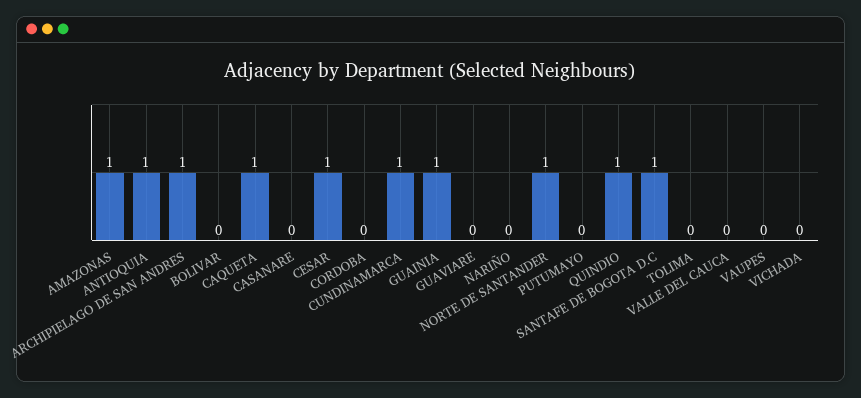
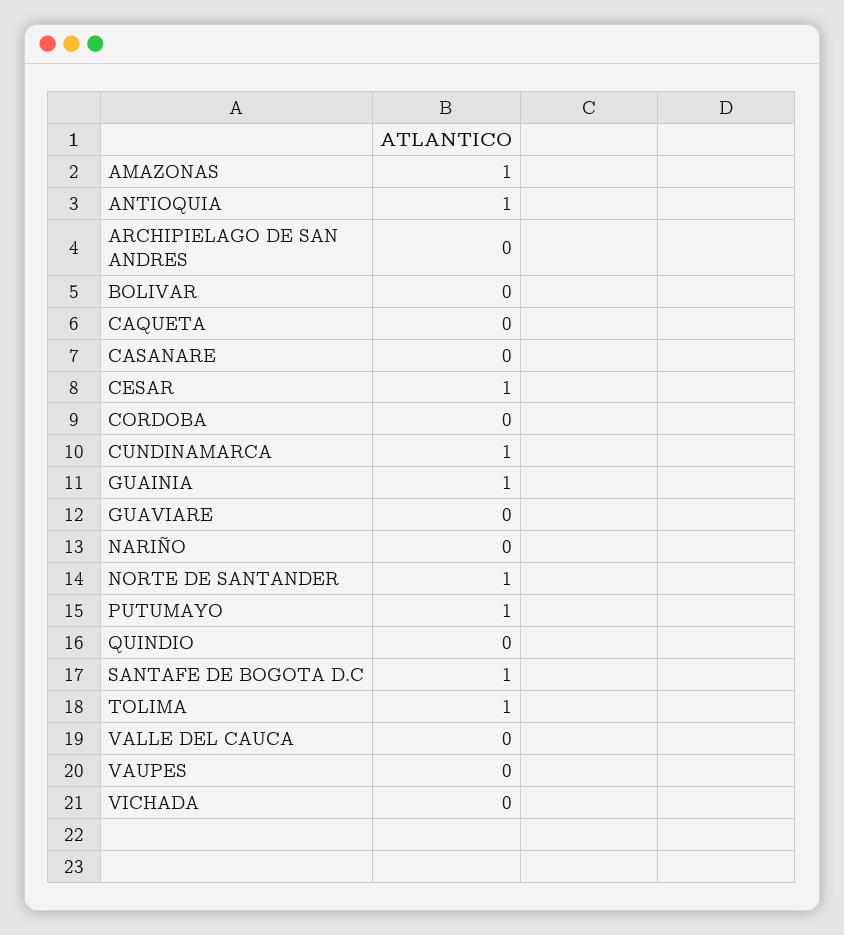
  {
    "AMAZONAS": 1,
    "ANTIOQUIA": 1,
-   "ARCHIPIELAGO DE SAN ANDRES": 1,
+   "ARCHIPIELAGO DE SAN ANDRES": 0,
    "BOLIVAR": 0,
-   "CAQUETA": 1,
+   "CAQUETA": 0,
    "CASANARE": 0,
    "CESAR": 1,
    "CORDOBA": 0,
    "CUNDINAMARCA": 1,
    "GUAINIA": 1,
    "GUAVIARE": 0,
    "NARIÑO": 0,
    "NORTE DE SANTANDER": 1,
-   "PUTUMAYO": 0,
+   "PUTUMAYO": 1,
-   "QUINDIO": 1,
+   "QUINDIO": 0,
    "SANTAFE DE BOGOTA D.C": 1,
-   "TOLIMA": 0,
+   "TOLIMA": 1,
    "VALLE DEL CAUCA": 0,
    "VAUPES": 0,
    "VICHADA": 0
  }

